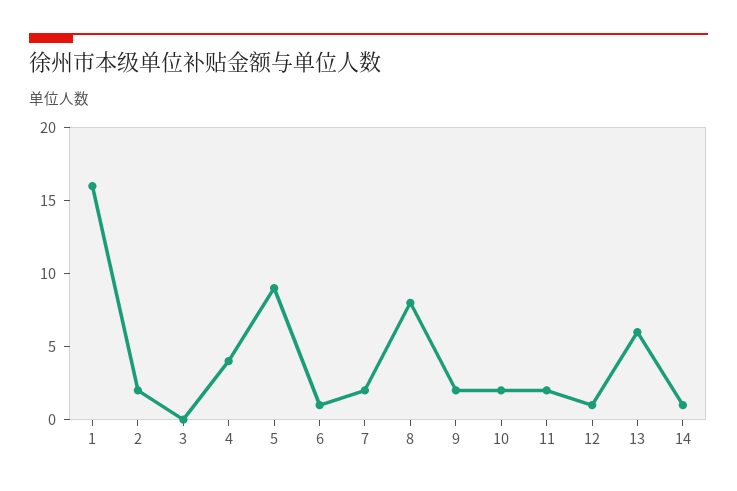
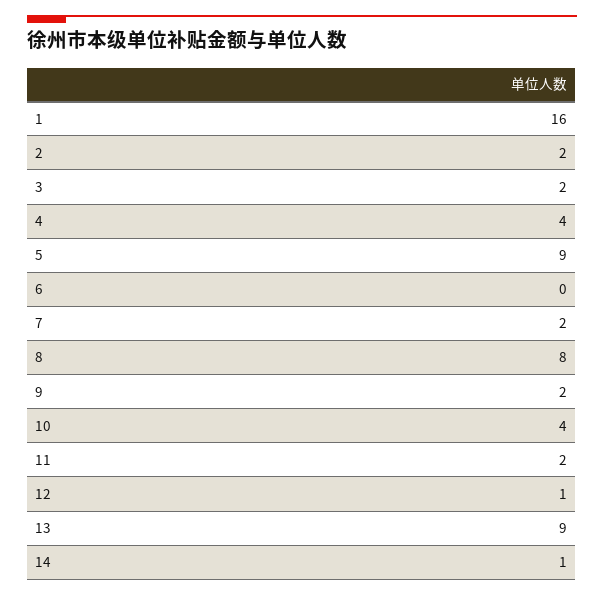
  {
    "1": 16,
    "2": 2,
-   "3": 0,
+   "3": 2,
    "4": 4,
    "5": 9,
-   "6": 1,
+   "6": 0,
    "7": 2,
    "8": 8,
    "9": 2,
-   "10": 2,
+   "10": 4,
    "11": 2,
    "12": 1,
-   "13": 6,
+   "13": 9,
    "14": 1
  }

